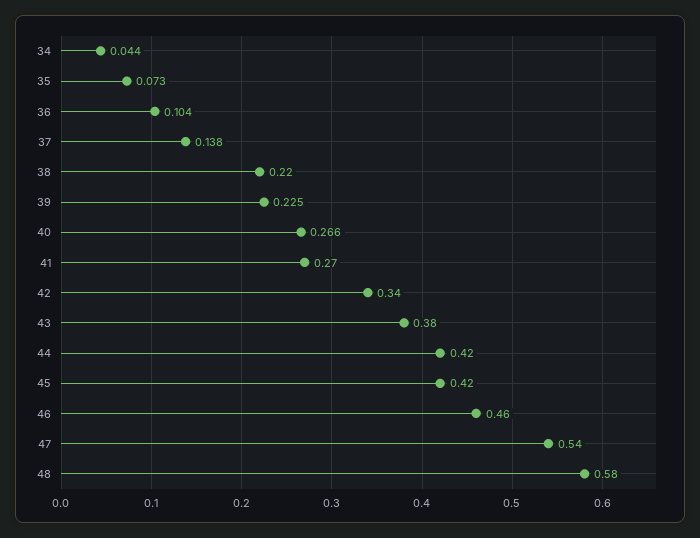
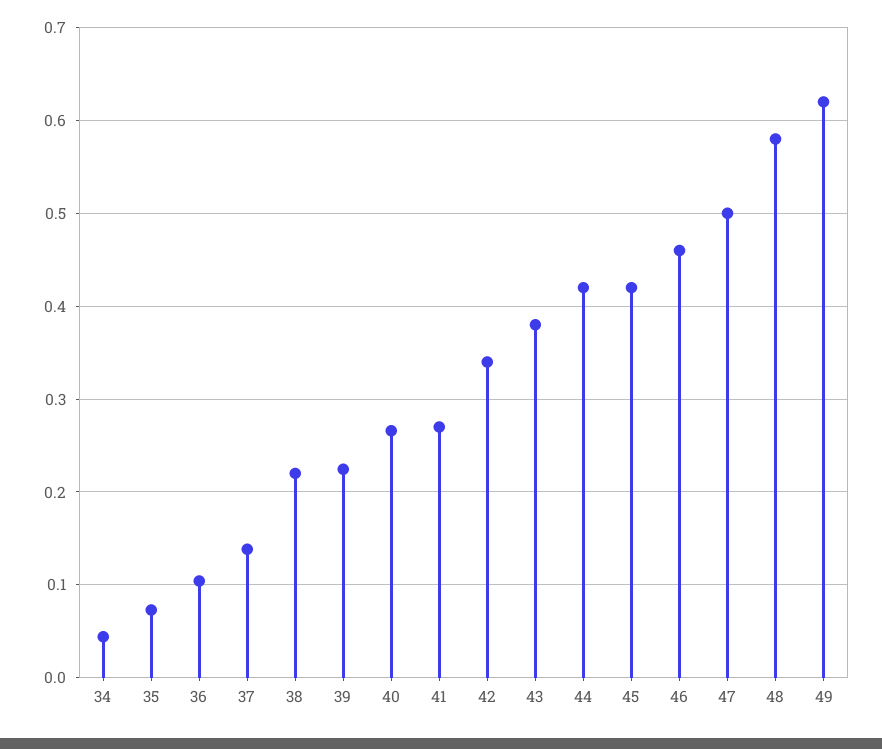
  {
    "34": 0.044,
    "35": 0.073,
    "36": 0.104,
    "37": 0.138,
    "38": 0.22,
    "39": 0.225,
    "40": 0.266,
    "41": 0.27,
    "42": 0.34,
    "43": 0.38,
    "44": 0.42,
    "45": 0.42,
    "46": 0.46,
-   "47": 0.54,
+   "47": 0.5,
-   "48": 0.58
+   "48": 0.58,
+   "49": 0.62
  }

